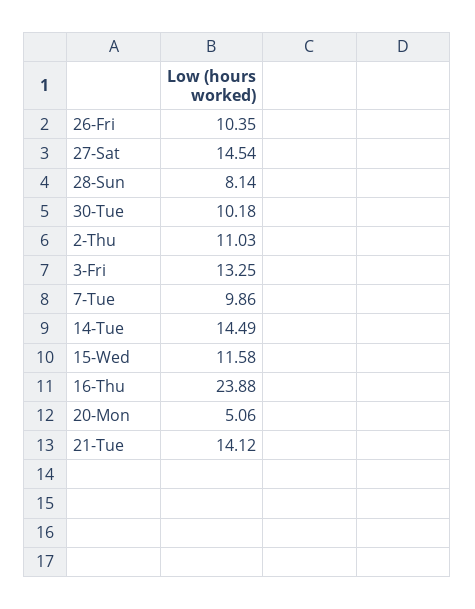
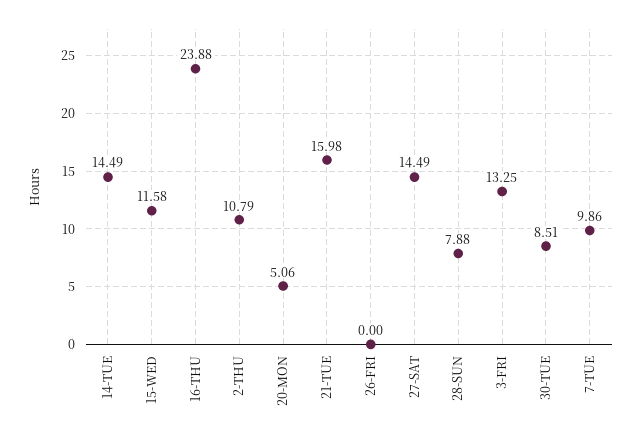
  {
-   "26-Fri": 10.35,
+   "26-Fri": 0,
-   "27-Sat": 14.54,
+   "27-Sat": 14.49,
-   "28-Sun": 8.14,
+   "28-Sun": 7.88,
-   "30-Tue": 10.18,
+   "30-Tue": 8.51,
-   "2-Thu": 11.03,
+   "2-Thu": 10.79,
    "3-Fri": 13.25,
    "7-Tue": 9.86,
    "14-Tue": 14.49,
    "15-Wed": 11.58,
    "16-Thu": 23.88,
    "20-Mon": 5.06,
-   "21-Tue": 14.12
+   "21-Tue": 15.98
  }

